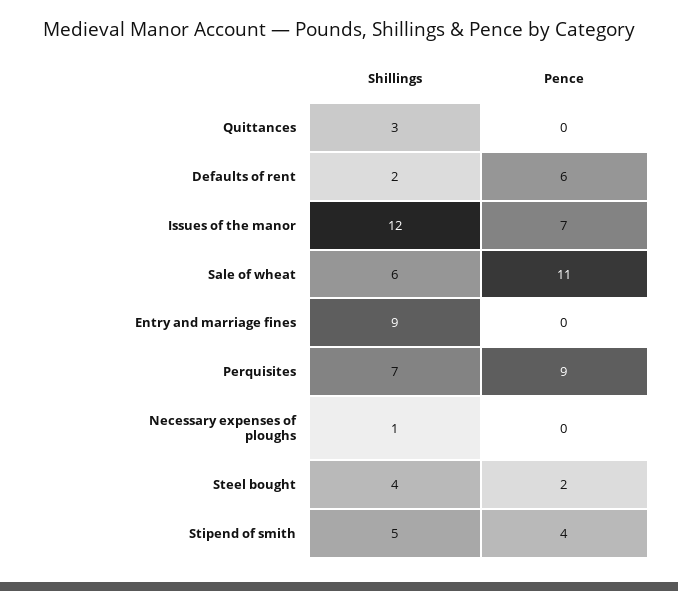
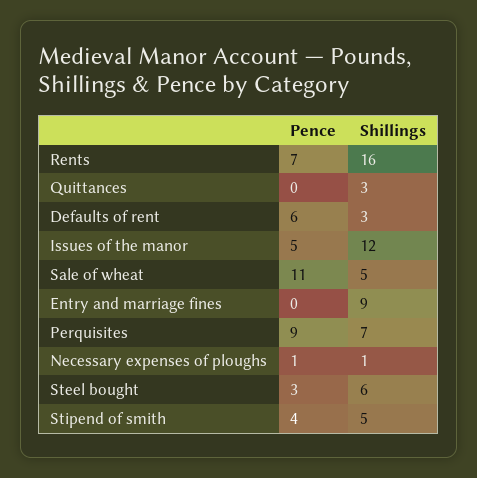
  {
    "Shillings": {
      "Quittances": 3,
-     "Defaults of rent": 2,
+     "Defaults of rent": 3,
      "Issues of the manor": 12,
-     "Sale of wheat": 6,
+     "Sale of wheat": 5,
      "Entry and marriage fines": 9,
      "Perquisites": 7,
      "Necessary expenses of ploughs": 1,
-     "Steel bought": 4,
+     "Steel bought": 6,
-     "Stipend of smith": 5
+     "Stipend of smith": 5,
+     "Rents": 16
    },
    "Pence": {
      "Quittances": 0,
      "Defaults of rent": 6,
-     "Issues of the manor": 7,
+     "Issues of the manor": 5,
      "Sale of wheat": 11,
      "Entry and marriage fines": 0,
      "Perquisites": 9,
-     "Necessary expenses of ploughs": 0,
+     "Necessary expenses of ploughs": 1,
-     "Steel bought": 2,
+     "Steel bought": 3,
-     "Stipend of smith": 4
+     "Stipend of smith": 4,
+     "Rents": 7
    }
  }

